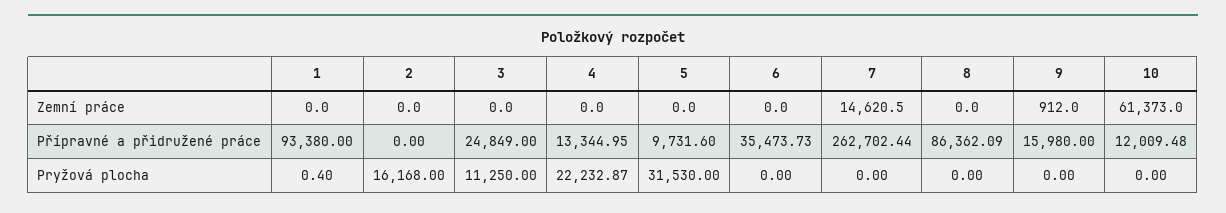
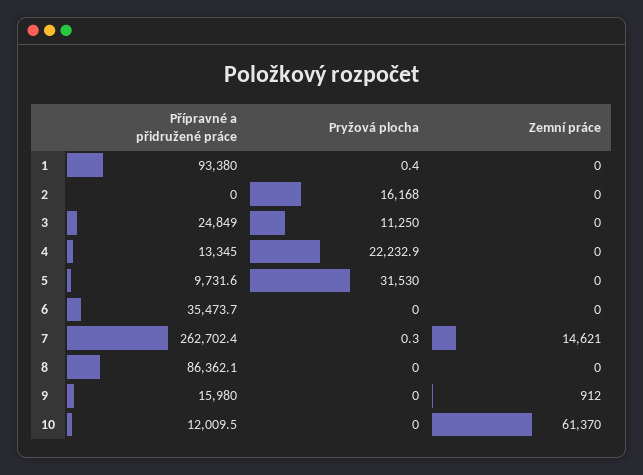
  {
    "1": {
      "Zemní práce": 0,
      "Přípravné a přidružené práce": 93380,
      "Pryžová plocha": 0.4
    },
    "2": {
      "Zemní práce": 0,
      "Přípravné a přidružené práce": 0,
      "Pryžová plocha": 16168
    },
    "3": {
      "Zemní práce": 0,
      "Přípravné a přidružené práce": 24849,
      "Pryžová plocha": 11250
    },
    "4": {
      "Zemní práce": 0,
      "Přípravné a přidružené práce": 13344.95,
      "Pryžová plocha": 22232.87
    },
    "5": {
      "Zemní práce": 0,
      "Přípravné a přidružené práce": 9731.6,
      "Pryžová plocha": 31530
    },
    "6": {
      "Zemní práce": 0,
      "Přípravné a přidružené práce": 35473.73,
      "Pryžová plocha": 0
    },
    "7": {
      "Zemní práce": 14620.5,
      "Přípravné a přidružené práce": 262702.44,
-     "Pryžová plocha": 0
+     "Pryžová plocha": 0.3
    },
    "8": {
      "Zemní práce": 0,
      "Přípravné a přidružené práce": 86362.09,
      "Pryžová plocha": 0
    },
    "9": {
      "Zemní práce": 912,
      "Přípravné a přidružené práce": 15980,
      "Pryžová plocha": 0
    },
    "10": {
-     "Zemní práce": 61373,
+     "Zemní práce": 61370,
      "Přípravné a přidružené práce": 12009.48,
      "Pryžová plocha": 0
    }
  }

